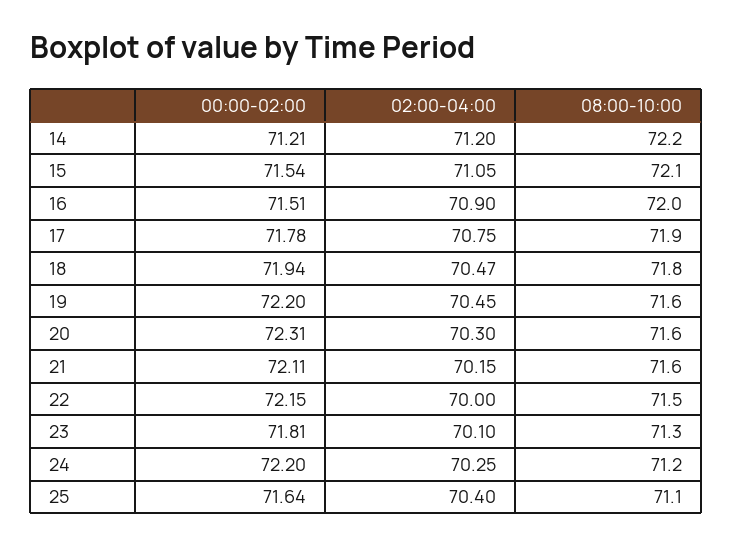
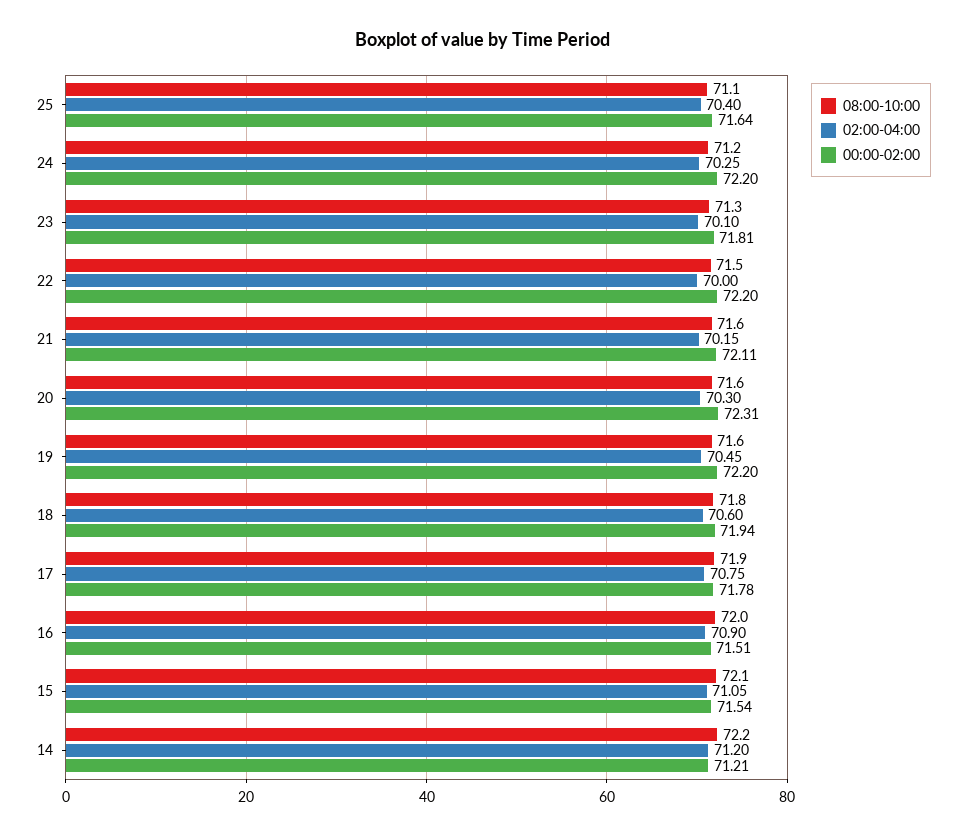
  {
    "00:00-02:00": {
      "14": 71.21,
      "15": 71.54,
      "16": 71.51,
      "17": 71.78,
      "18": 71.94,
      "19": 72.2,
      "20": 72.31,
      "21": 72.11,
-     "22": 72.15,
+     "22": 72.2,
      "23": 71.81,
      "24": 72.2,
      "25": 71.64
    },
    "02:00-04:00": {
      "14": 71.2,
      "15": 71.05,
      "16": 70.9,
      "17": 70.75,
-     "18": 70.47,
+     "18": 70.6,
      "19": 70.45,
      "20": 70.3,
      "21": 70.15,
      "22": 70,
      "23": 70.1,
      "24": 70.25,
      "25": 70.4
    },
    "08:00-10:00": {
      "14": 72.2,
      "15": 72.1,
      "16": 72,
      "17": 71.9,
      "18": 71.8,
      "19": 71.6,
      "20": 71.6,
      "21": 71.6,
      "22": 71.5,
      "23": 71.3,
      "24": 71.2,
      "25": 71.1
    }
  }

